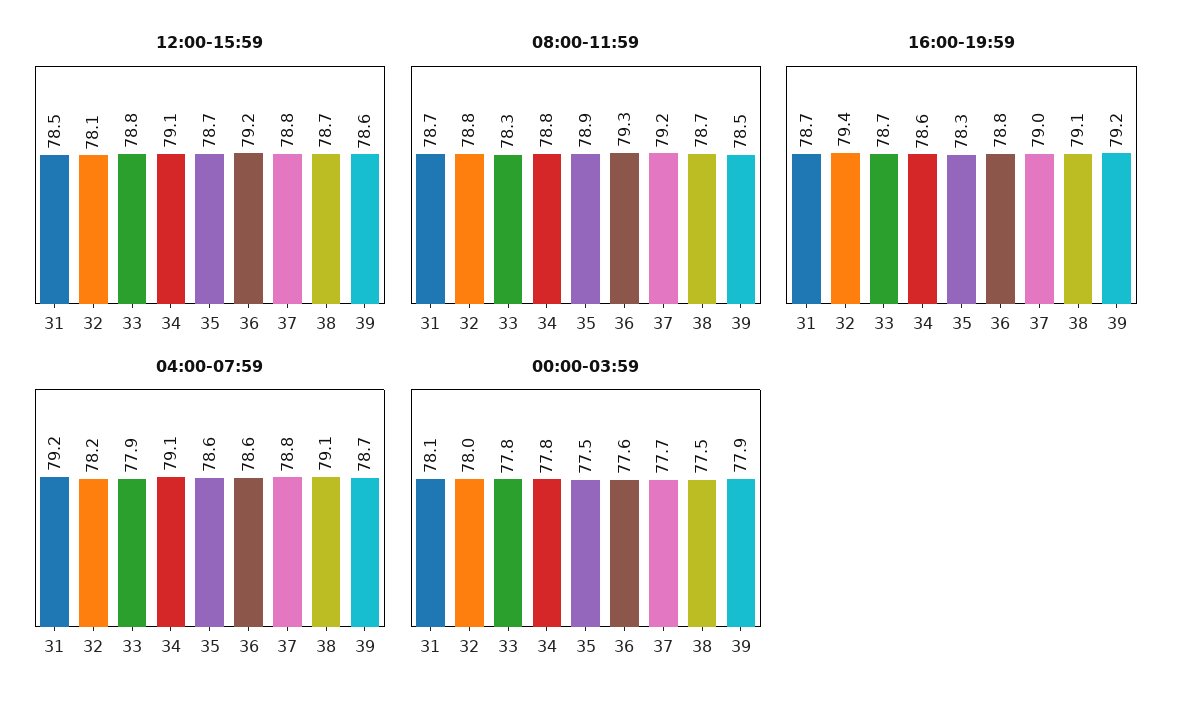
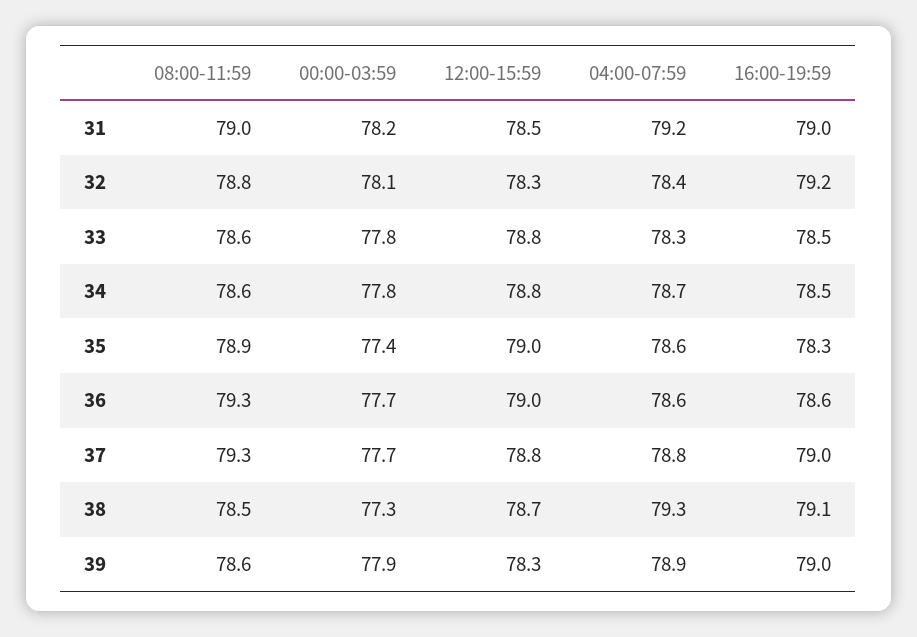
  {
    "12:00-15:59": {
      "31": 78.5,
-     "32": 78.1,
+     "32": 78.3,
      "33": 78.8,
-     "34": 79.1,
+     "34": 78.8,
-     "35": 78.7,
+     "35": 79,
-     "36": 79.2,
+     "36": 79,
      "37": 78.8,
      "38": 78.7,
-     "39": 78.6
+     "39": 78.3
    },
    "08:00-11:59": {
-     "31": 78.7,
+     "31": 79,
      "32": 78.8,
-     "33": 78.3,
+     "33": 78.6,
-     "34": 78.8,
+     "34": 78.6,
      "35": 78.9,
      "36": 79.3,
-     "37": 79.2,
+     "37": 79.3,
-     "38": 78.7,
+     "38": 78.5,
-     "39": 78.5
+     "39": 78.6
    },
    "16:00-19:59": {
-     "31": 78.7,
+     "31": 79,
-     "32": 79.4,
+     "32": 79.2,
-     "33": 78.7,
+     "33": 78.5,
-     "34": 78.6,
+     "34": 78.5,
      "35": 78.3,
-     "36": 78.8,
+     "36": 78.6,
      "37": 79,
      "38": 79.1,
-     "39": 79.2
+     "39": 79
    },
    "04:00-07:59": {
      "31": 79.2,
-     "32": 78.2,
+     "32": 78.4,
-     "33": 77.9,
+     "33": 78.3,
-     "34": 79.1,
+     "34": 78.7,
      "35": 78.6,
      "36": 78.6,
      "37": 78.8,
-     "38": 79.1,
+     "38": 79.3,
-     "39": 78.7
+     "39": 78.9
    },
    "00:00-03:59": {
-     "31": 78.1,
+     "31": 78.2,
-     "32": 78,
+     "32": 78.1,
      "33": 77.8,
      "34": 77.8,
-     "35": 77.5,
+     "35": 77.4,
-     "36": 77.6,
+     "36": 77.7,
      "37": 77.7,
-     "38": 77.5,
+     "38": 77.3,
      "39": 77.9
    }
  }

